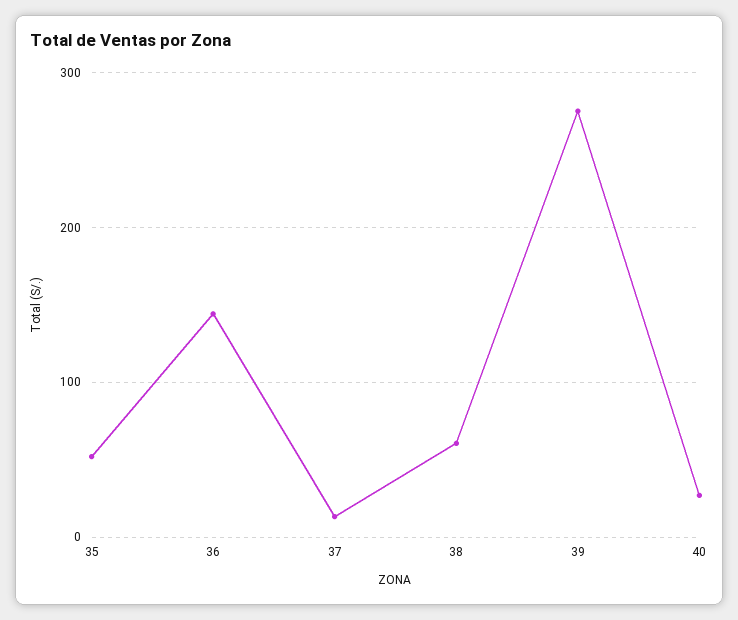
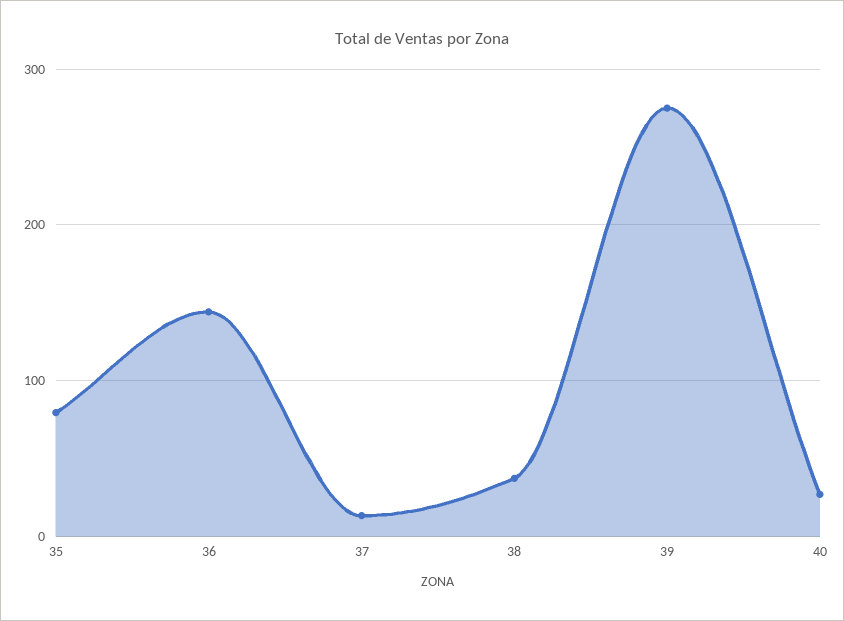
  {
-   "35": 50,
+   "35": 80,
    "36": 140,
    "37": 10,
-   "38": 60,
+   "38": 40,
    "39": 270,
    "40": 30
  }

